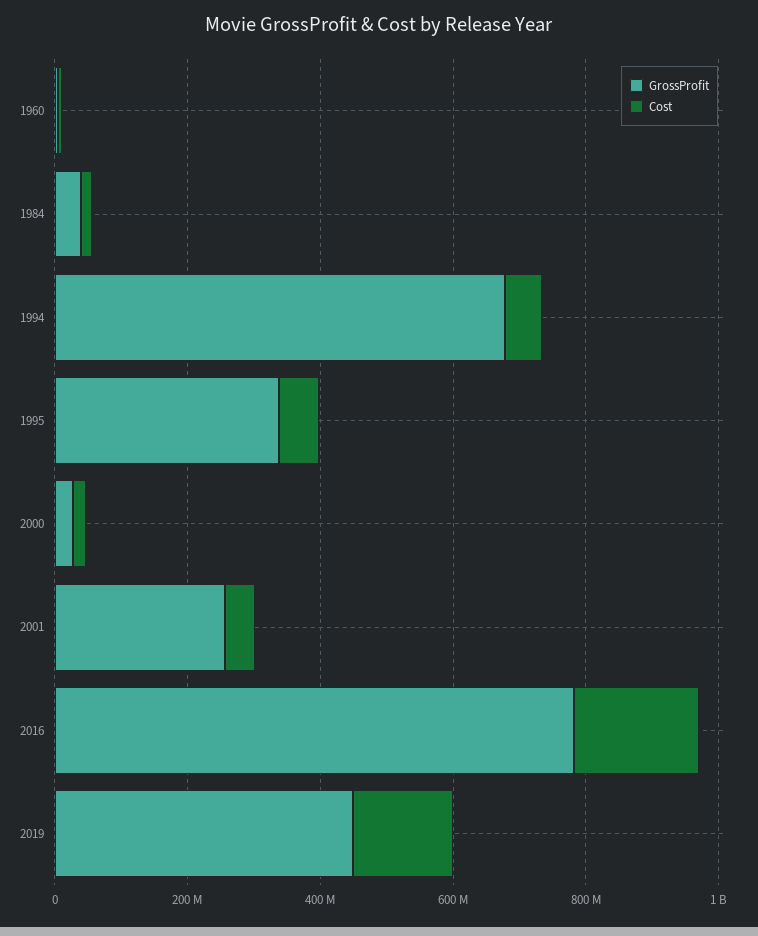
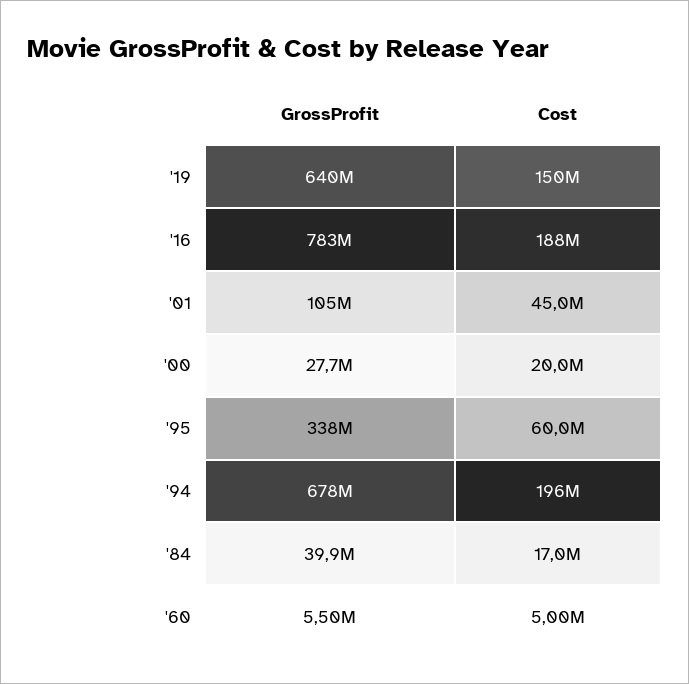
  {
    "GrossProfit": {
      "1960": 5500000,
      "1984": 39900000,
      "1994": 678000000,
      "1995": 338000000,
      "2000": 27700000,
-     "2001": 250000000,
+     "2001": 105000000,
      "2016": 783000000,
-     "2019": 450000000
+     "2019": 640000000
    },
    "Cost": {
      "1960": 5000000,
      "1984": 17000000,
-     "1994": 50000000,
+     "1994": 196000000,
      "1995": 60000000,
      "2000": 20000000,
      "2001": 45000000,
      "2016": 188000000,
      "2019": 150000000
    }
  }

